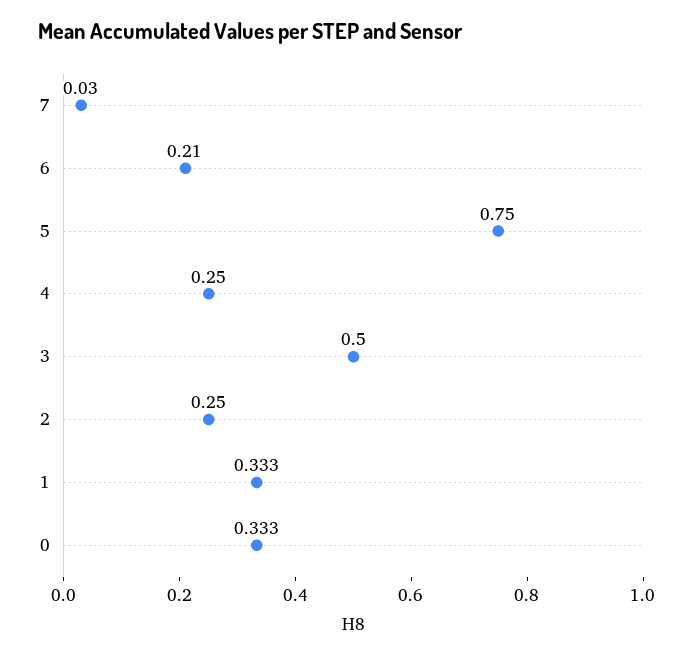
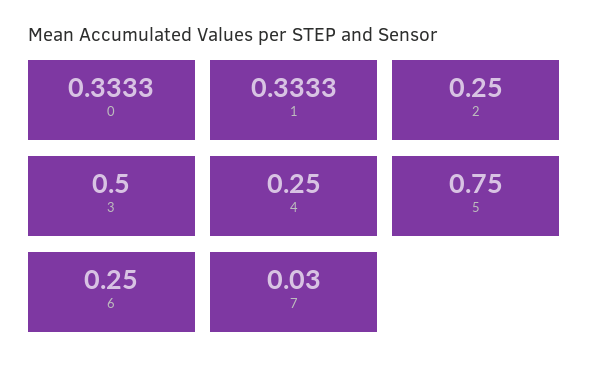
  {
    "7": 0.03,
-   "6": 0.21,
+   "6": 0.25,
    "5": 0.75,
    "4": 0.25,
    "3": 0.5,
    "2": 0.25,
    "1": 0.3333,
    "0": 0.3333
  }

